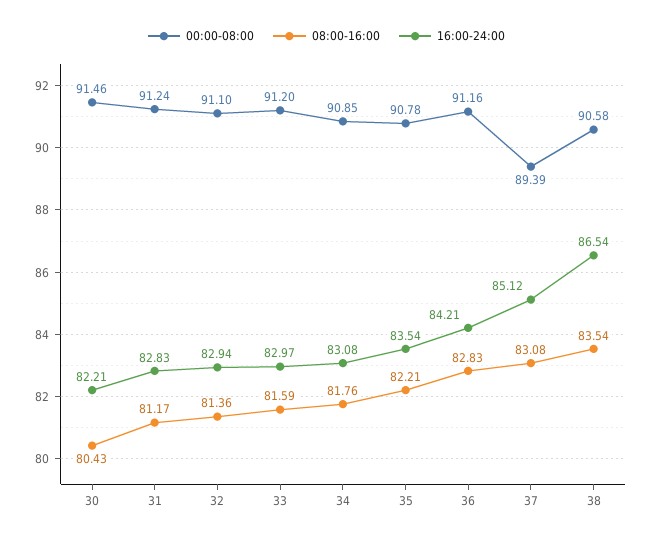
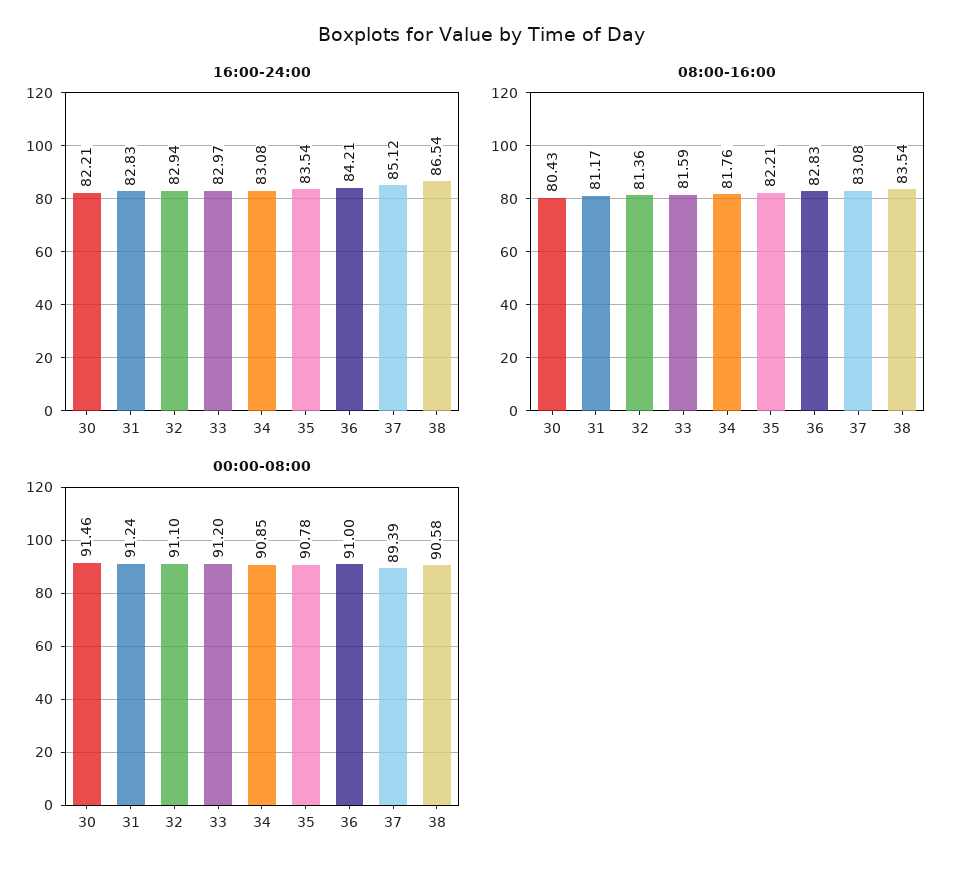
  {
    "00:00-08:00": {
      "30": 91.46,
      "31": 91.24,
      "32": 91.1,
      "33": 91.2,
      "34": 90.85,
      "35": 90.78,
-     "36": 91.16,
+     "36": 91,
      "37": 89.39,
      "38": 90.58
    },
    "08:00-16:00": {
      "30": 80.43,
      "31": 81.17,
      "32": 81.36,
      "33": 81.59,
      "34": 81.76,
      "35": 82.21,
      "36": 82.83,
      "37": 83.08,
      "38": 83.54
    },
    "16:00-24:00": {
      "30": 82.21,
      "31": 82.83,
      "32": 82.94,
      "33": 82.97,
      "34": 83.08,
      "35": 83.54,
      "36": 84.21,
      "37": 85.12,
      "38": 86.54
    }
  }

